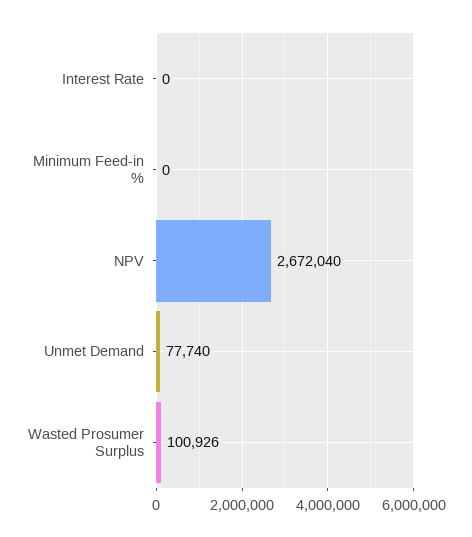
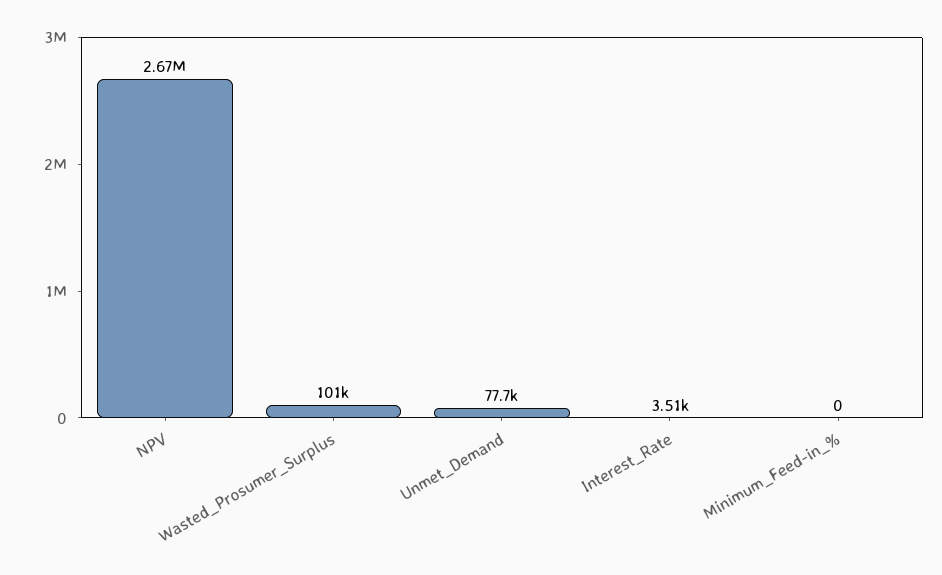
  {
-   "Interest Rate": 0,
+   "Interest Rate": 3510,
    "Minimum Feed-in %": 0,
    "NPV": 2672040,
    "Unmet Demand": 77740,
    "Wasted Prosumer Surplus": 100926
  }

